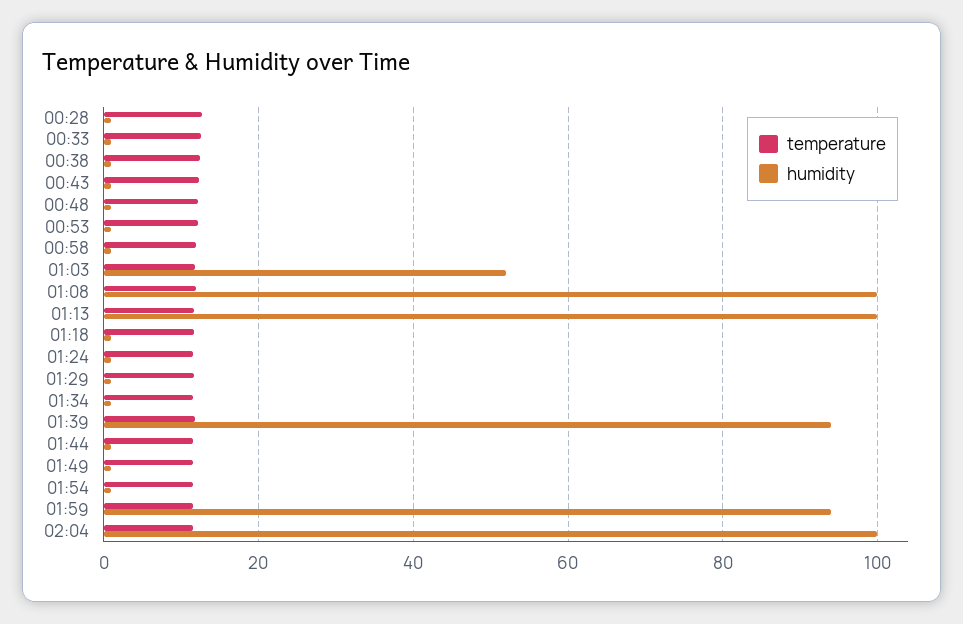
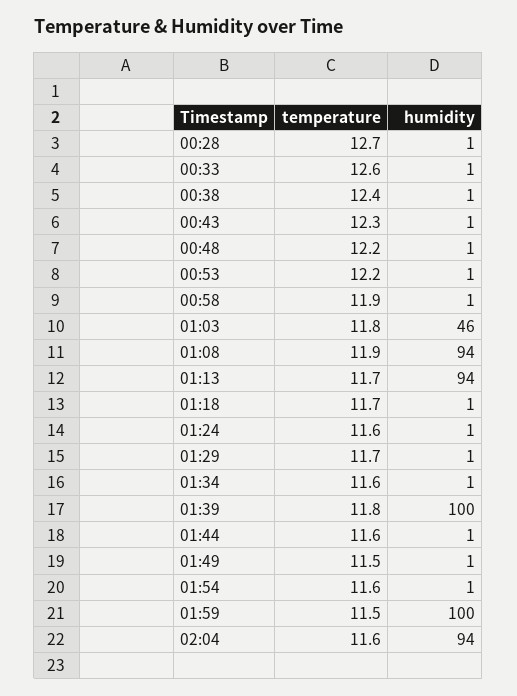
  {
    "temperature": {
      "00:28": 12.7,
      "00:33": 12.6,
      "00:38": 12.4,
      "00:43": 12.3,
      "00:48": 12.2,
      "00:53": 12.2,
      "00:58": 11.9,
      "01:03": 11.8,
      "01:08": 11.9,
      "01:13": 11.7,
      "01:18": 11.7,
      "01:24": 11.6,
      "01:29": 11.7,
      "01:34": 11.6,
      "01:39": 11.8,
      "01:44": 11.6,
      "01:49": 11.5,
      "01:54": 11.6,
      "01:59": 11.5,
      "02:04": 11.6
    },
    "humidity": {
      "00:28": 1,
      "00:33": 1,
      "00:38": 1,
      "00:43": 1,
      "00:48": 1,
      "00:53": 1,
      "00:58": 1,
-     "01:03": 52,
+     "01:03": 46,
-     "01:08": 100,
+     "01:08": 94,
-     "01:13": 100,
+     "01:13": 94,
      "01:18": 1,
      "01:24": 1,
      "01:29": 1,
      "01:34": 1,
-     "01:39": 94,
+     "01:39": 100,
      "01:44": 1,
      "01:49": 1,
      "01:54": 1,
-     "01:59": 94,
+     "01:59": 100,
-     "02:04": 100
+     "02:04": 94
    }
  }

